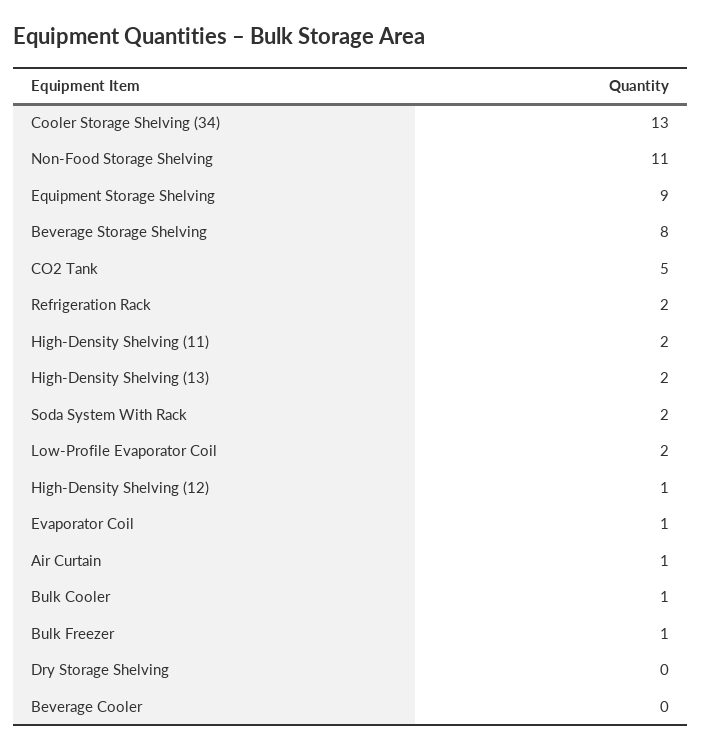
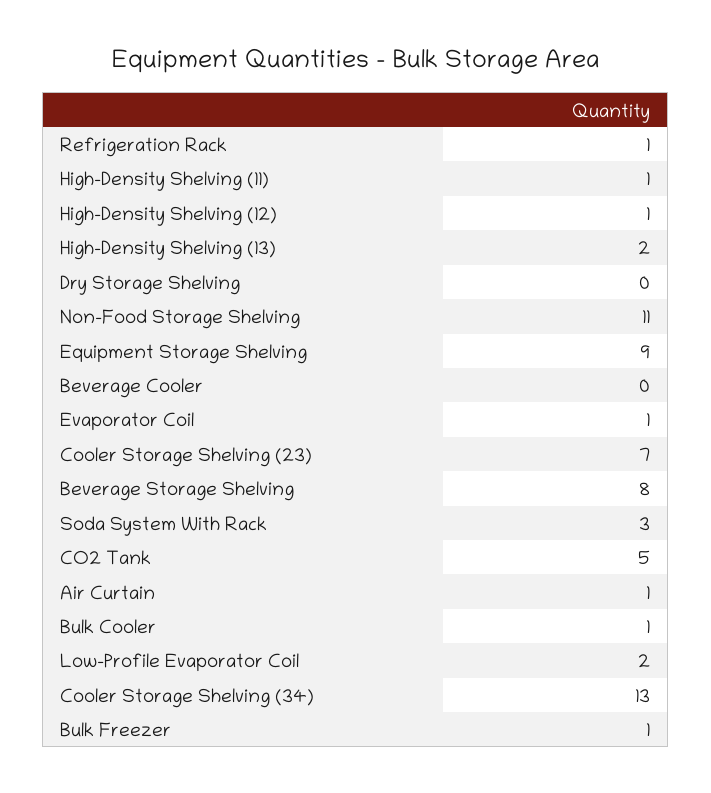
  {
    "Cooler Storage Shelving (34)": 13,
    "Non-Food Storage Shelving": 11,
    "Equipment Storage Shelving": 9,
    "Beverage Storage Shelving": 8,
    "CO2 Tank": 5,
-   "Refrigeration Rack": 2,
+   "Refrigeration Rack": 1,
-   "High-Density Shelving (11)": 2,
+   "High-Density Shelving (11)": 1,
    "High-Density Shelving (13)": 2,
-   "Soda System With Rack": 2,
+   "Soda System With Rack": 3,
    "Low-Profile Evaporator Coil": 2,
    "High-Density Shelving (12)": 1,
    "Evaporator Coil": 1,
    "Air Curtain": 1,
    "Bulk Cooler": 1,
    "Bulk Freezer": 1,
    "Dry Storage Shelving": 0,
-   "Beverage Cooler": 0
+   "Beverage Cooler": 0,
+   "Cooler Storage Shelving (23)": 7
  }

